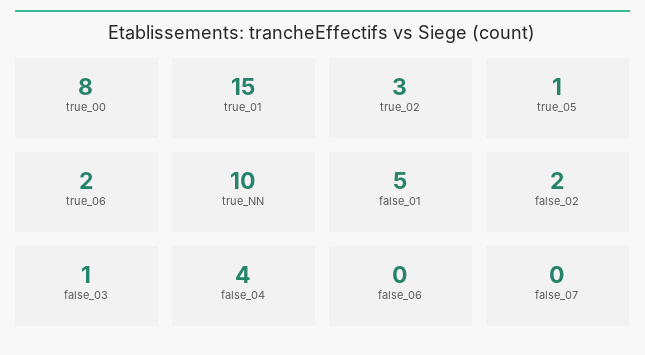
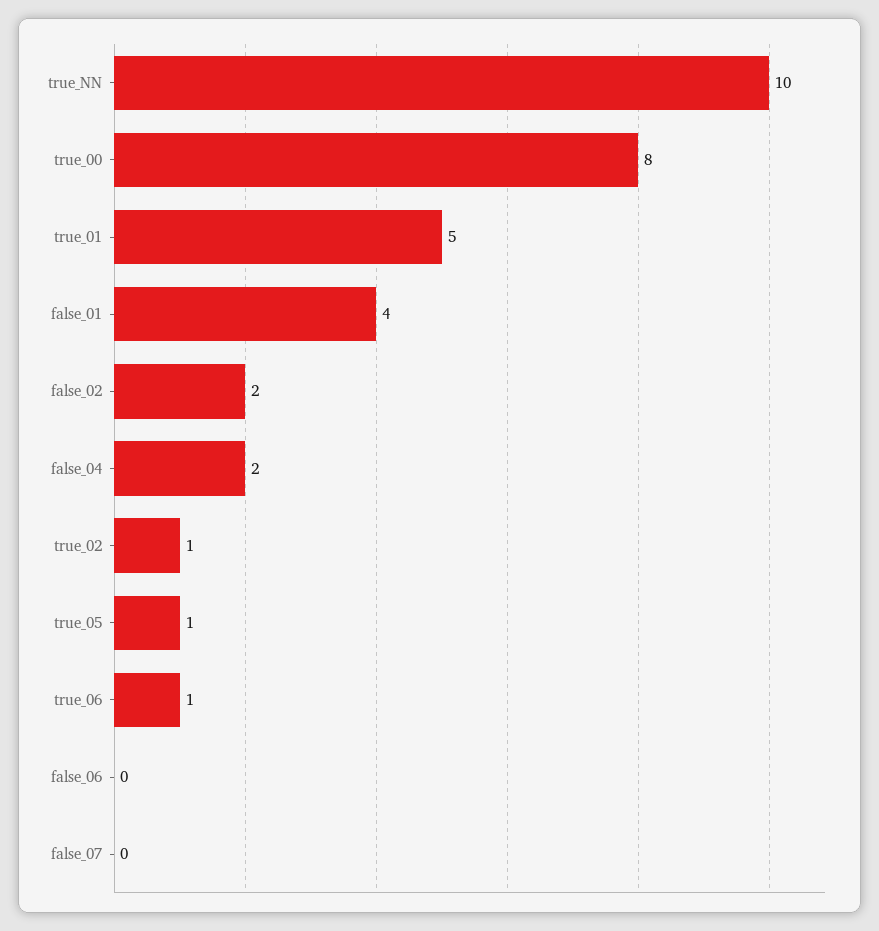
  {
    "true_00": 8,
-   "true_01": 15,
+   "true_01": 5,
-   "true_02": 3,
+   "true_02": 1,
    "true_05": 1,
-   "true_06": 2,
+   "true_06": 1,
    "true_NN": 10,
-   "false_01": 5,
+   "false_01": 4,
    "false_02": 2,
-   "false_03": 1,
-   "false_04": 4,
+   "false_04": 2,
    "false_06": 0,
    "false_07": 0
  }

